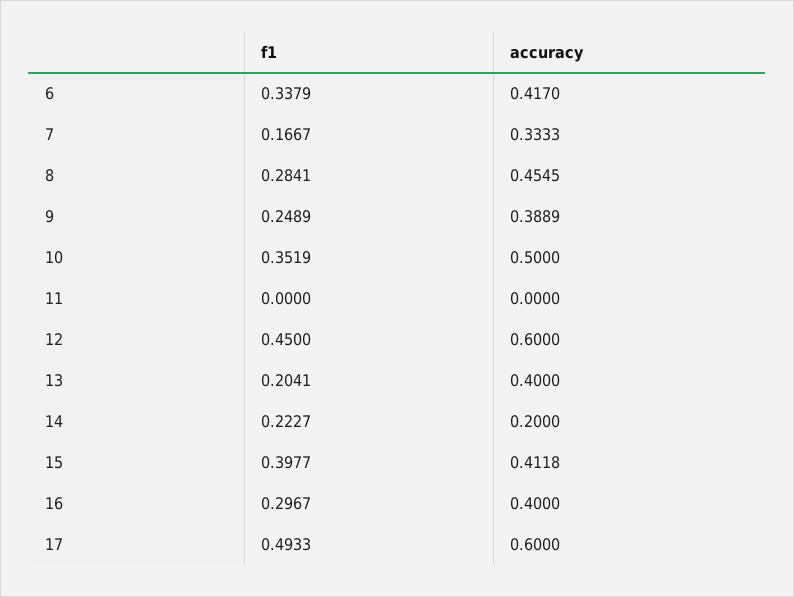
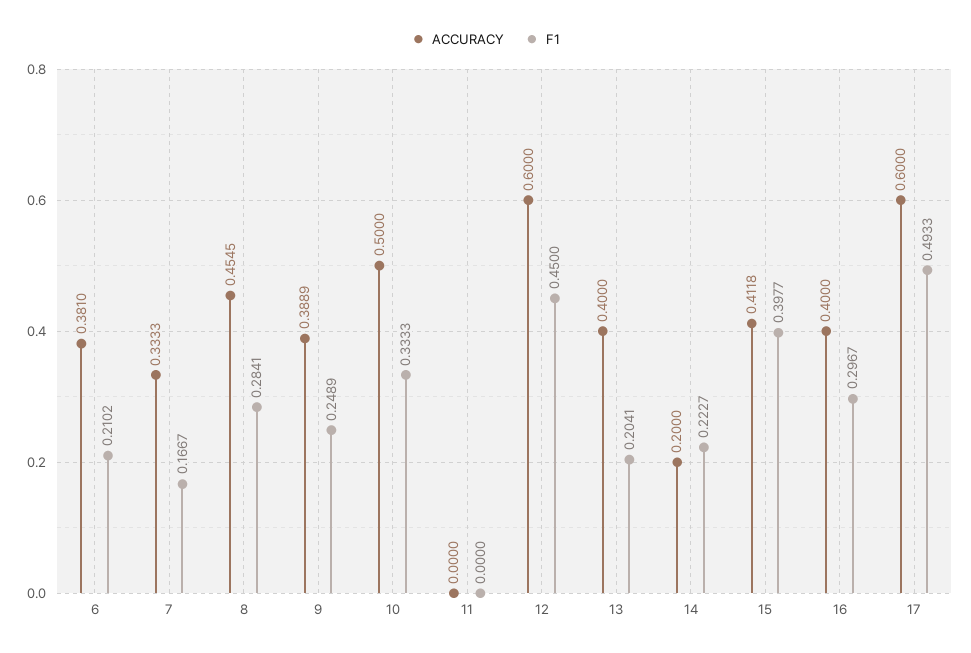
  {
    "f1": {
-     "6": 0.3379,
+     "6": 0.2102,
      "7": 0.1667,
      "8": 0.2841,
      "9": 0.2489,
-     "10": 0.3519,
+     "10": 0.3333,
      "11": 0,
      "12": 0.45,
      "13": 0.2041,
      "14": 0.2227,
      "15": 0.3977,
      "16": 0.2967,
      "17": 0.4933
    },
    "accuracy": {
-     "6": 0.417,
+     "6": 0.381,
      "7": 0.3333,
      "8": 0.4545,
      "9": 0.3889,
      "10": 0.5,
      "11": 0,
      "12": 0.6,
      "13": 0.4,
      "14": 0.2,
      "15": 0.4118,
      "16": 0.4,
      "17": 0.6
    }
  }

